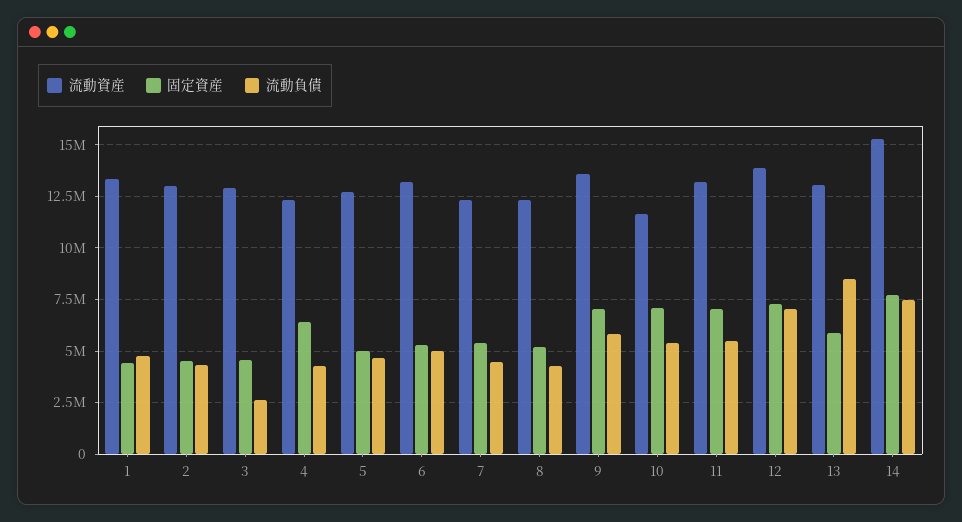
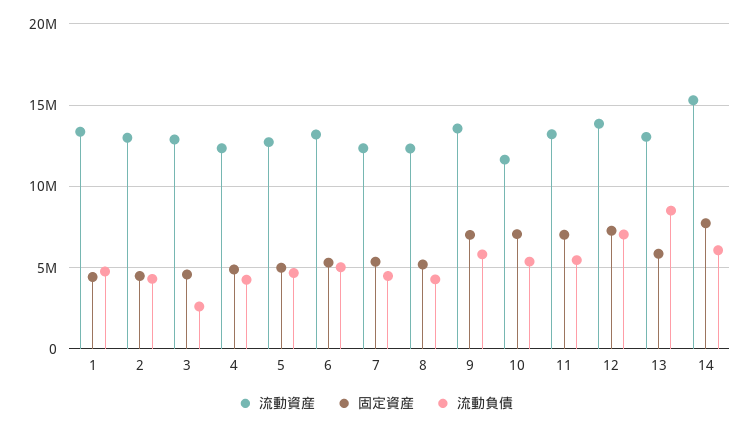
  {
    "流動資産": {
      "1": 13500000,
      "2": 13000000,
      "3": 13000000,
      "4": 12500000,
      "5": 12500000,
      "6": 13000000,
      "7": 12500000,
      "8": 12500000,
      "9": 13500000,
      "10": 11500000,
      "11": 13000000,
      "12": 14000000,
      "13": 13000000,
      "14": 15500000
    },
    "固定資産": {
      "1": 4500000,
      "2": 4500000,
      "3": 4500000,
-     "4": 6500000,
+     "4": 5000000,
      "5": 5000000,
      "6": 5500000,
      "7": 5500000,
      "8": 5000000,
      "9": 7000000,
      "10": 7000000,
      "11": 7000000,
      "12": 7500000,
      "13": 6000000,
      "14": 7500000
    },
    "流動負債": {
      "1": 5000000,
      "2": 4500000,
      "3": 2500000,
      "4": 4500000,
      "5": 4500000,
      "6": 5000000,
      "7": 4500000,
      "8": 4500000,
      "9": 6000000,
      "10": 5500000,
      "11": 5500000,
      "12": 7000000,
      "13": 8500000,
-     "14": 7500000
+     "14": 6000000
    }
  }

